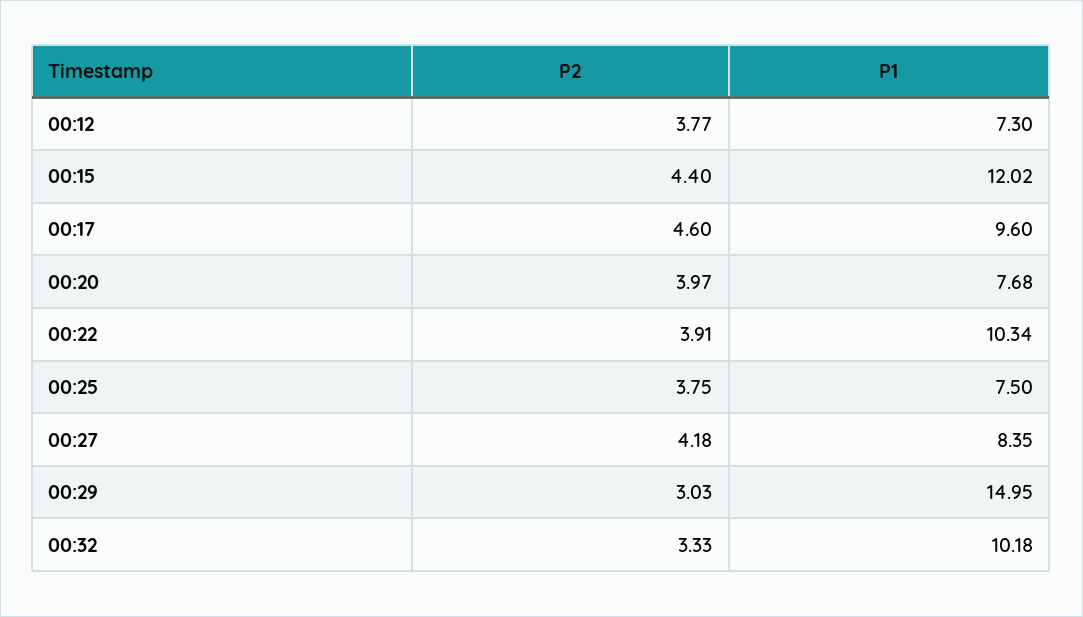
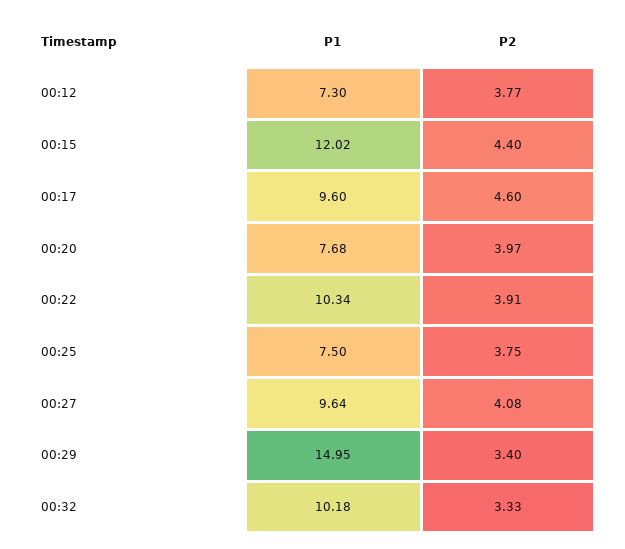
  {
    "P2": {
      "00:12": 3.77,
      "00:15": 4.4,
      "00:17": 4.6,
      "00:20": 3.97,
      "00:22": 3.91,
      "00:25": 3.75,
-     "00:27": 4.18,
+     "00:27": 4.08,
-     "00:29": 3.03,
+     "00:29": 3.4,
      "00:32": 3.33
    },
    "P1": {
      "00:12": 7.3,
      "00:15": 12.02,
      "00:17": 9.6,
      "00:20": 7.68,
      "00:22": 10.34,
      "00:25": 7.5,
-     "00:27": 8.35,
+     "00:27": 9.64,
      "00:29": 14.95,
      "00:32": 10.18
    }
  }

